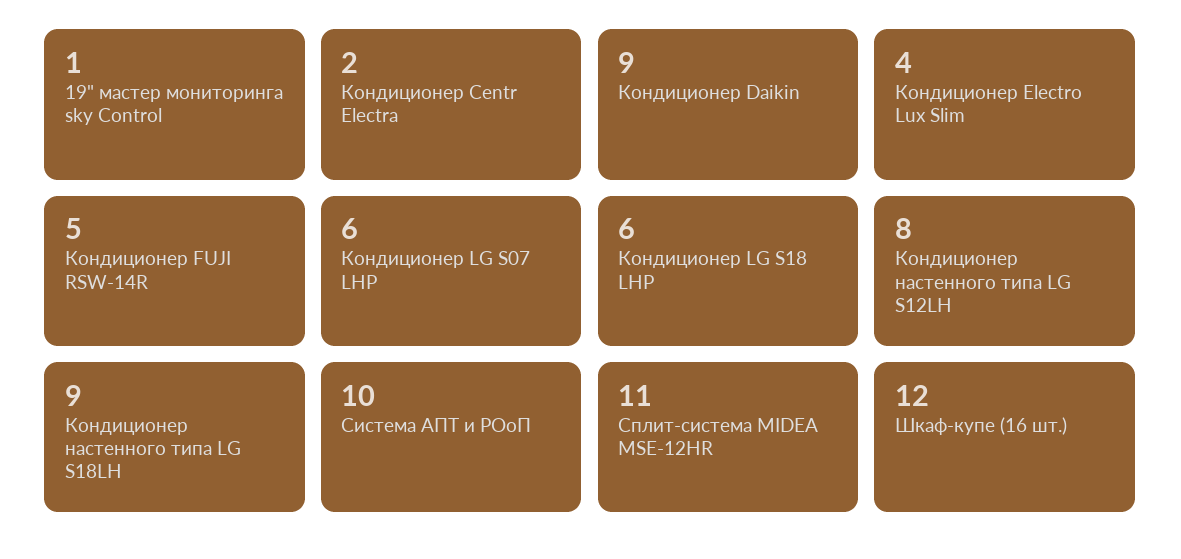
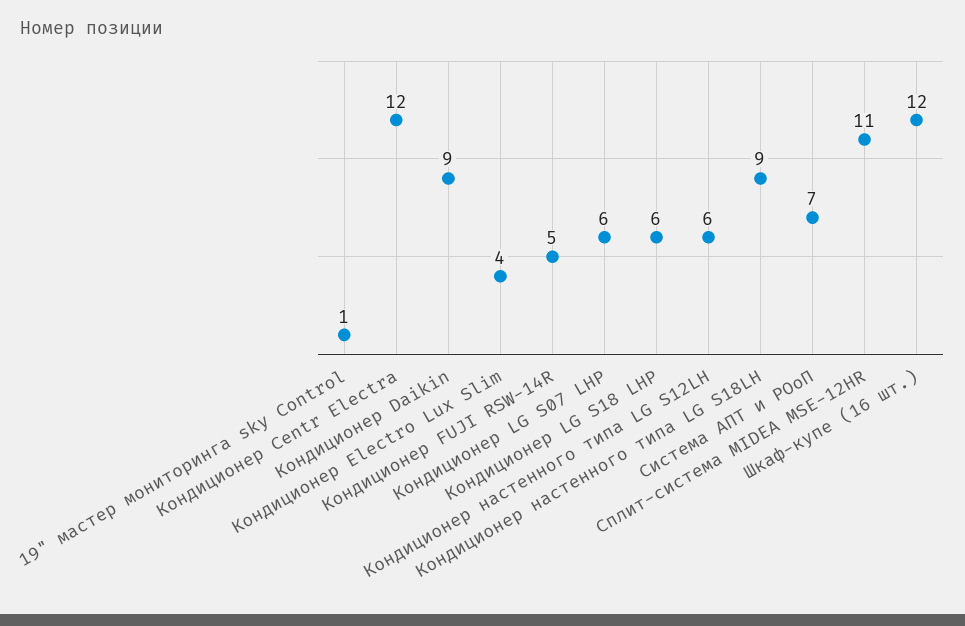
  {
    "19\" мастер мониторинга sky Control": 1,
-   "Кондиционер Centr Electra": 2,
+   "Кондиционер Centr Electra": 12,
    "Кондиционер Daikin": 9,
    "Кондиционер Electro Lux Slim": 4,
    "Кондиционер FUJI RSW-14R": 5,
    "Кондиционер LG S07 LHP": 6,
    "Кондиционер LG S18 LHP": 6,
-   "Кондиционер настенного типа LG S12LH": 8,
+   "Кондиционер настенного типа LG S12LH": 6,
    "Кондиционер настенного типа LG S18LH": 9,
-   "Система АПТ и РОоП": 10,
+   "Система АПТ и РОоП": 7,
    "Сплит-система MIDEA MSE-12HR": 11,
    "Шкаф-купе (16 шт.)": 12
  }

